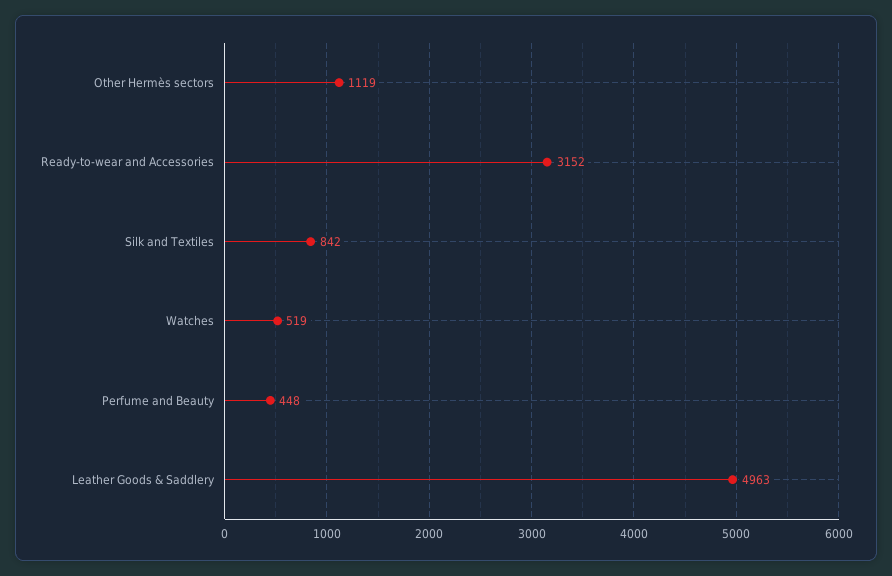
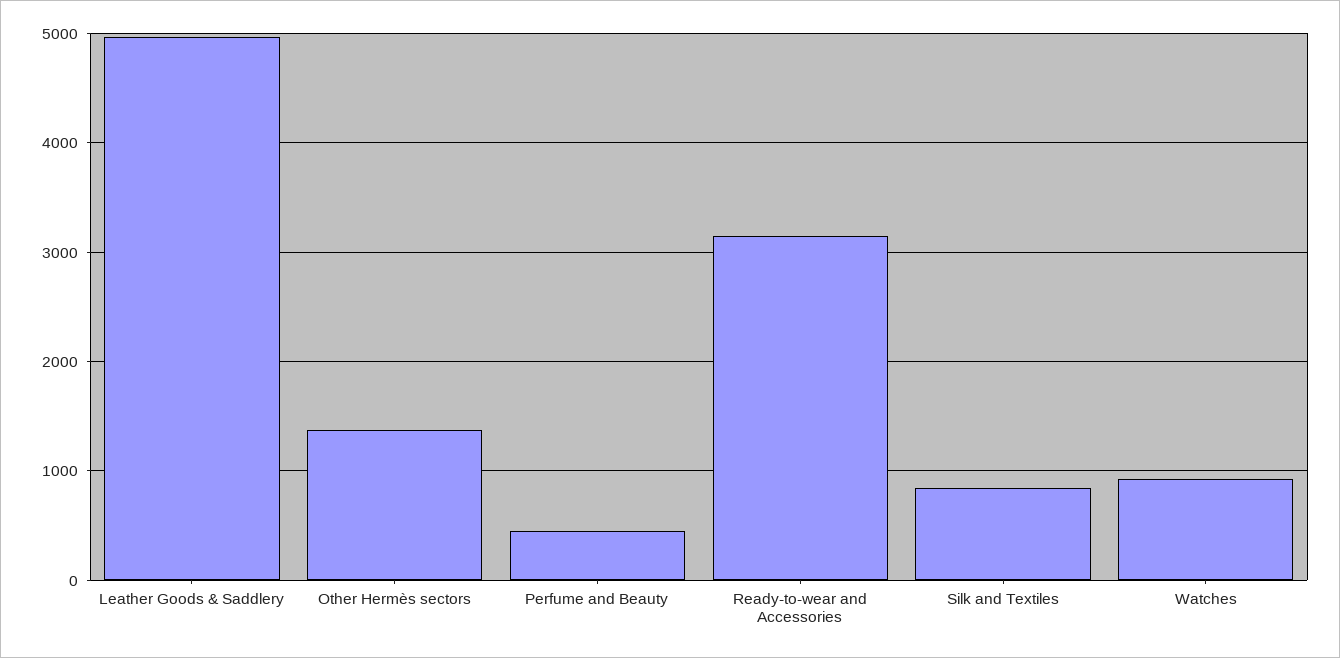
  {
-   "Other Hermès sectors": 1119,
+   "Other Hermès sectors": 1400,
    "Ready-to-wear and Accessories": 3152,
    "Silk and Textiles": 842,
-   "Watches": 519,
+   "Watches": 900,
    "Perfume and Beauty": 448,
    "Leather Goods & Saddlery": 4963
  }

